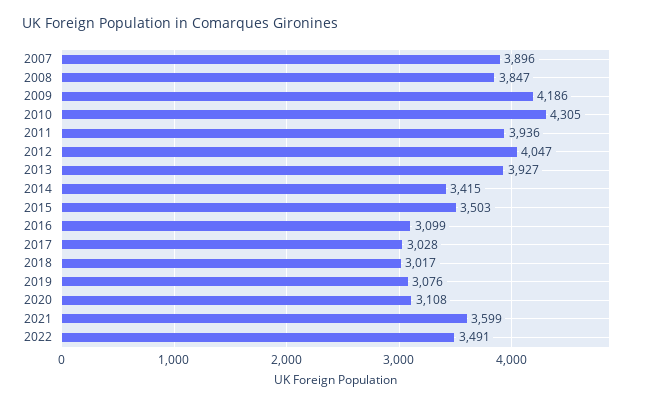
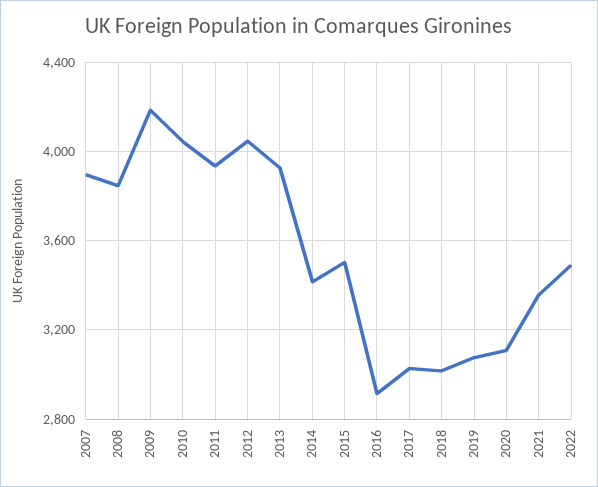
  {
    "2007": 3896,
    "2008": 3847,
    "2009": 4186,
-   "2010": 4305,
+   "2010": 4050,
    "2011": 3936,
    "2012": 4047,
    "2013": 3927,
    "2014": 3415,
    "2015": 3503,
-   "2016": 3099,
+   "2016": 2900,
    "2017": 3028,
    "2018": 3017,
    "2019": 3076,
    "2020": 3108,
-   "2021": 3599,
+   "2021": 3350,
    "2022": 3491
  }

